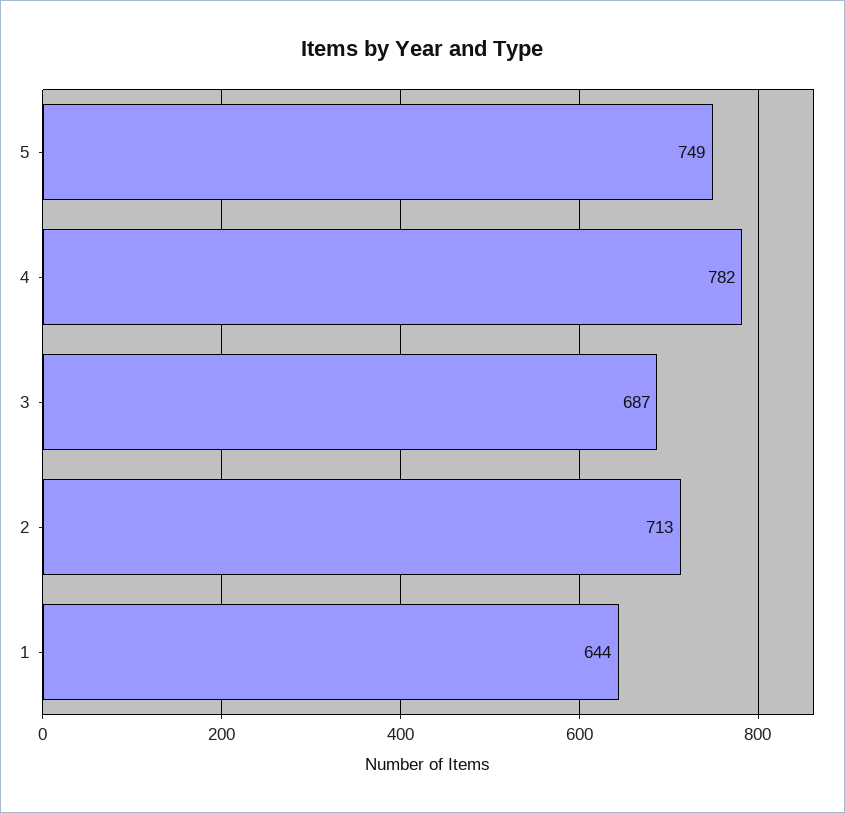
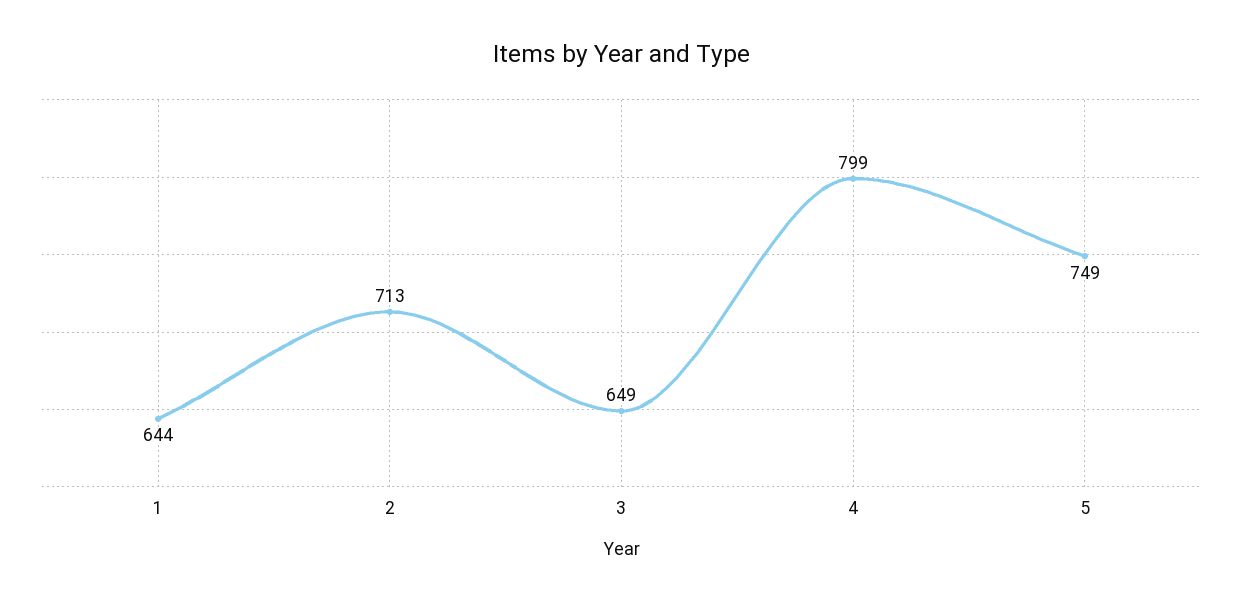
  {
    "5": 749,
-   "4": 782,
+   "4": 799,
-   "3": 687,
+   "3": 649,
    "2": 713,
    "1": 644
  }

